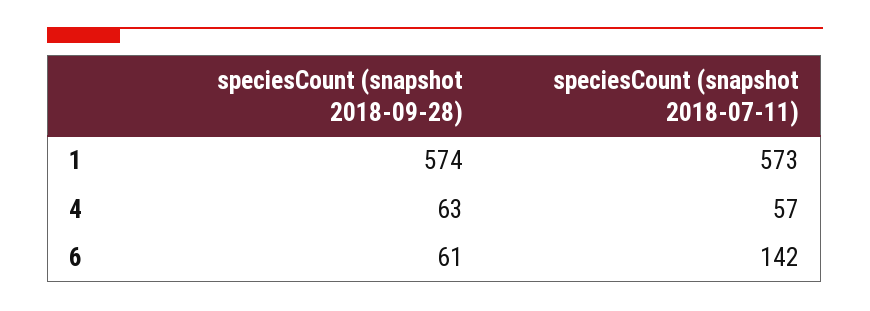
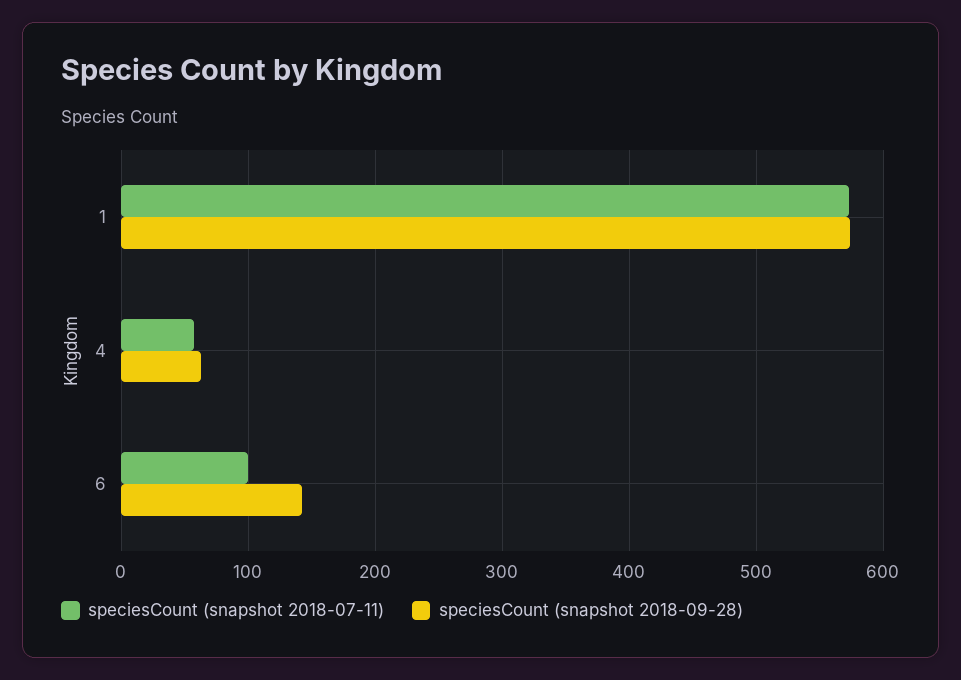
  {
    "speciesCount (snapshot 2018-09-28)": {
      "1": 574,
      "4": 63,
-     "6": 61
+     "6": 140
    },
    "speciesCount (snapshot 2018-07-11)": {
      "1": 573,
      "4": 57,
-     "6": 142
+     "6": 100
    }
  }

